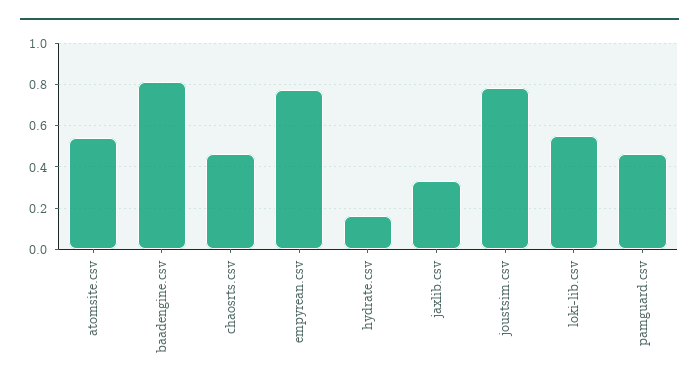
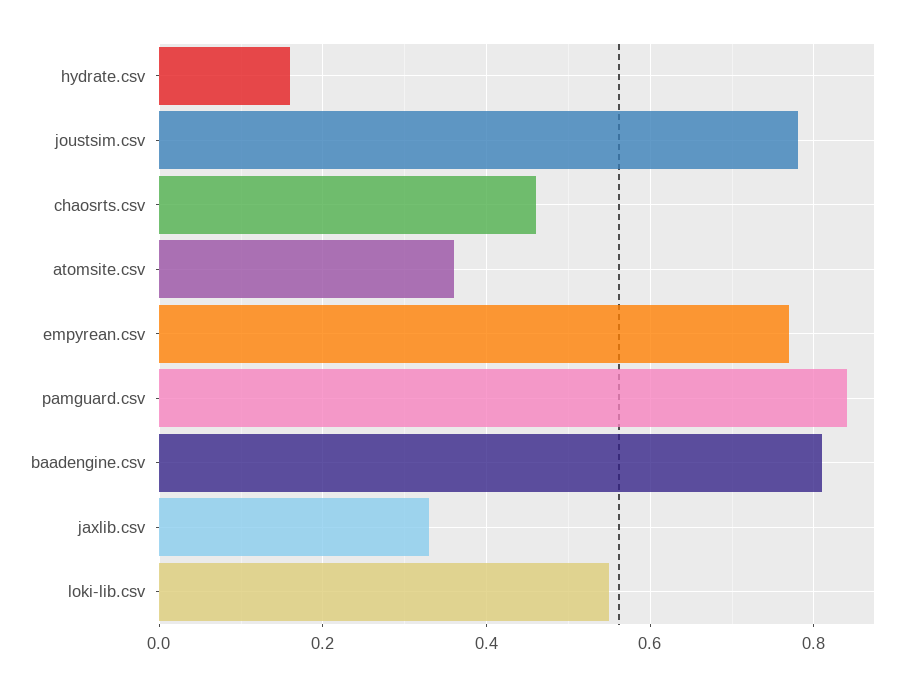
  {
-   "atomsite.csv": 0.55,
+   "atomsite.csv": 0.35,
    "baadengine.csv": 0.8,
    "chaosrts.csv": 0.45,
    "empyrean.csv": 0.75,
    "hydrate.csv": 0.15,
    "jaxlib.csv": 0.35,
    "joustsim.csv": 0.8,
    "loki-lib.csv": 0.55,
-   "pamguard.csv": 0.45
+   "pamguard.csv": 0.85
  }

